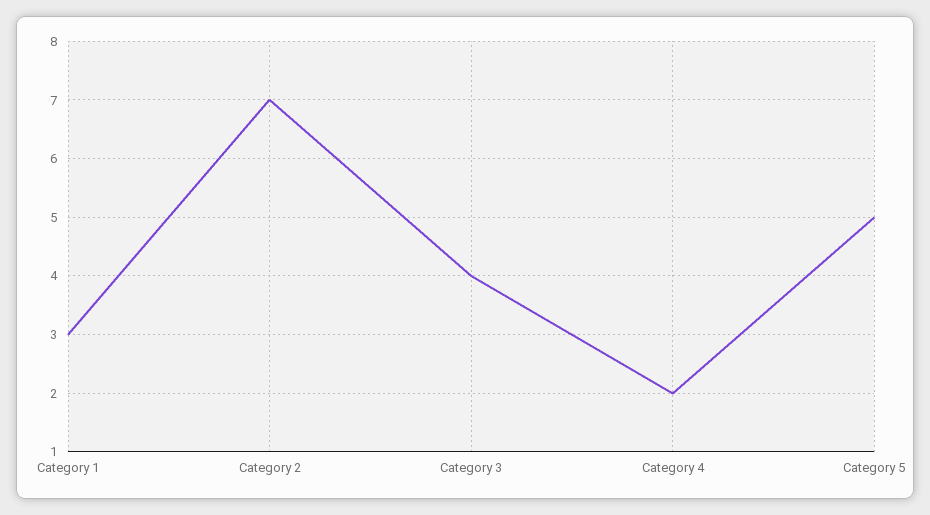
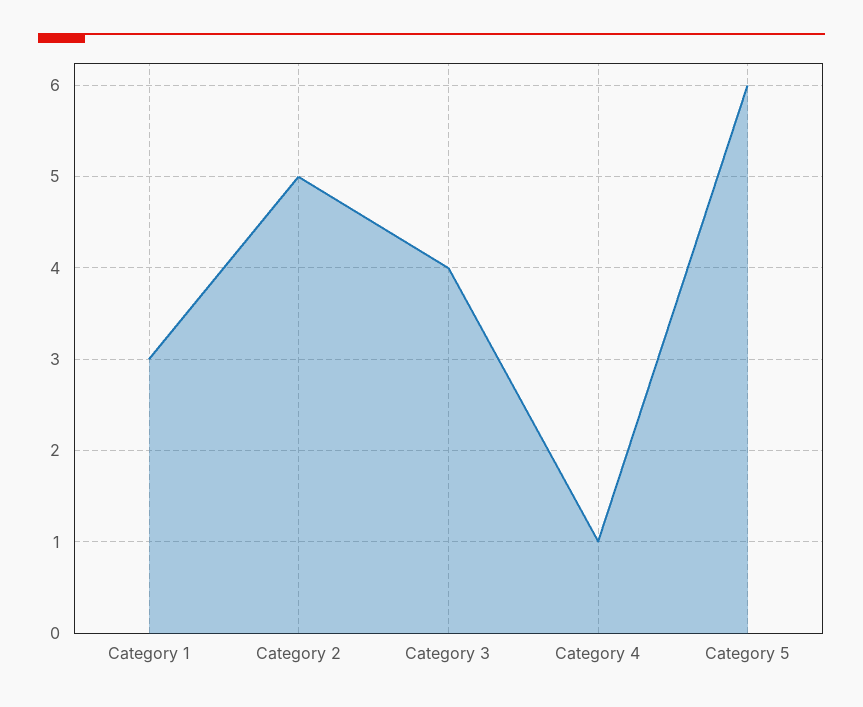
  {
    "Category 1": 3,
-   "Category 2": 7,
+   "Category 2": 5,
    "Category 3": 4,
-   "Category 4": 2,
+   "Category 4": 1,
-   "Category 5": 5
+   "Category 5": 6
  }

